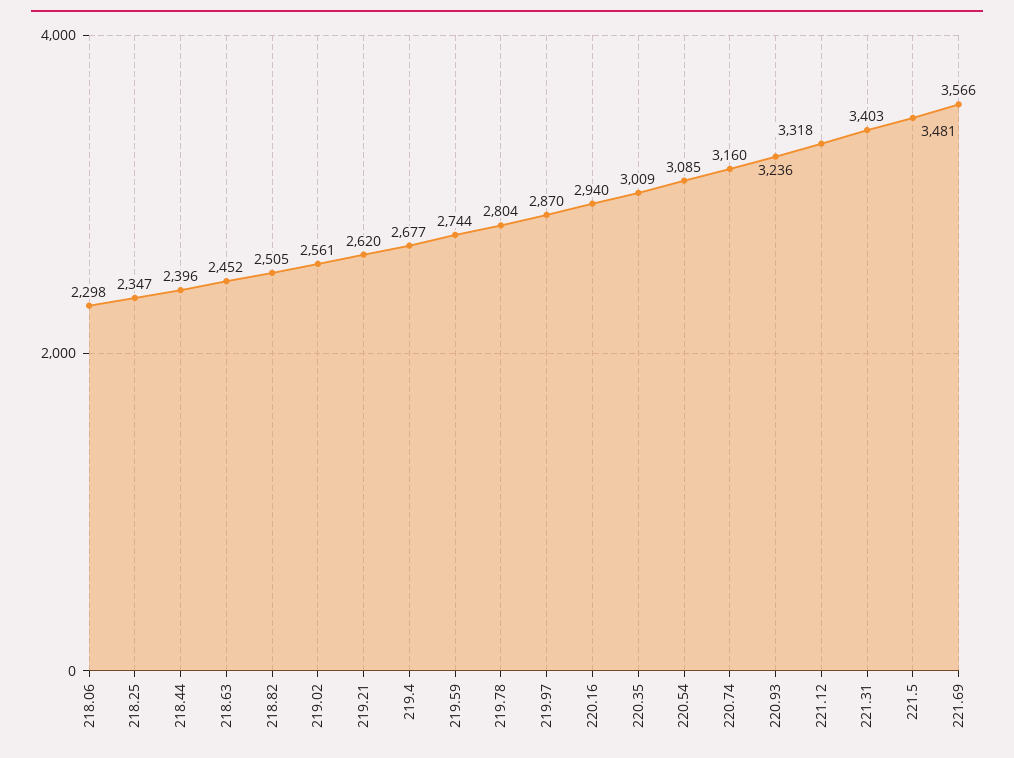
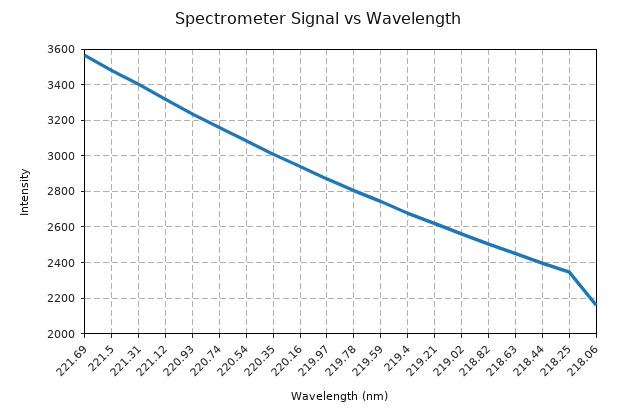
  {
-   "218.06": 2298,
+   "218.06": 2150,
    "218.25": 2347,
    "218.44": 2396,
    "218.63": 2452,
    "218.82": 2505,
    "219.02": 2561,
    "219.21": 2620,
    "219.4": 2677,
    "219.59": 2744,
    "219.78": 2804,
    "219.97": 2870,
    "220.16": 2940,
    "220.35": 3009,
    "220.54": 3085,
    "220.74": 3160,
    "220.93": 3236,
    "221.12": 3318,
    "221.31": 3403,
    "221.5": 3481,
    "221.69": 3566
  }

